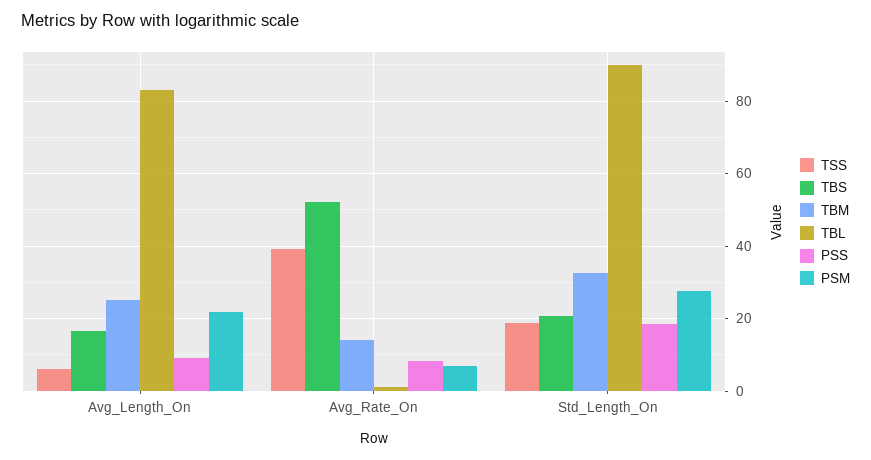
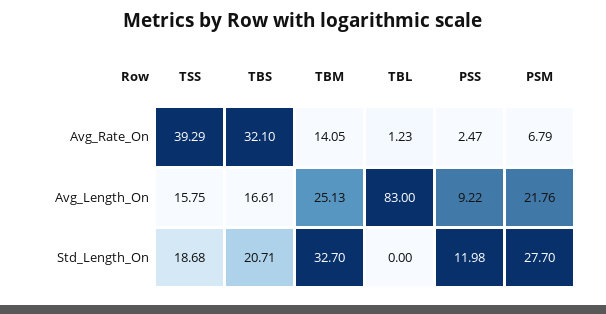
  {
    "TSS": {
-     "Avg_Length_On": 6,
+     "Avg_Length_On": 15.75,
      "Avg_Rate_On": 39.29,
      "Std_Length_On": 18.68
    },
    "TBS": {
      "Avg_Length_On": 16.61,
-     "Avg_Rate_On": 52,
+     "Avg_Rate_On": 32.1,
      "Std_Length_On": 20.71
    },
    "TBM": {
      "Avg_Length_On": 25.13,
      "Avg_Rate_On": 14.05,
      "Std_Length_On": 32.7
    },
    "TBL": {
      "Avg_Length_On": 83,
      "Avg_Rate_On": 1.23,
-     "Std_Length_On": 90
+     "Std_Length_On": 0
    },
    "PSS": {
      "Avg_Length_On": 9.22,
-     "Avg_Rate_On": 8,
+     "Avg_Rate_On": 2.47,
-     "Std_Length_On": 18
+     "Std_Length_On": 11.98
    },
    "PSM": {
      "Avg_Length_On": 21.76,
      "Avg_Rate_On": 6.79,
      "Std_Length_On": 27.7
    }
  }

